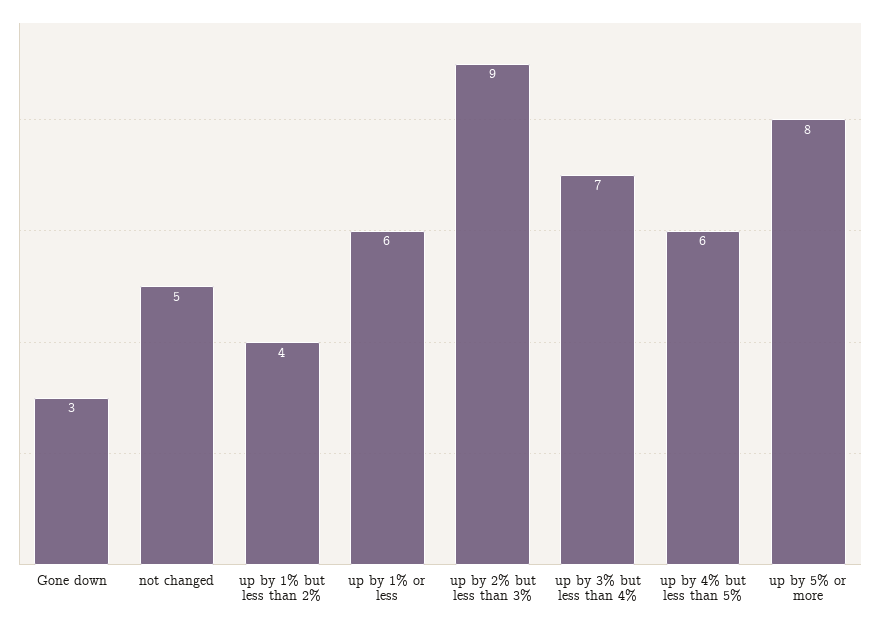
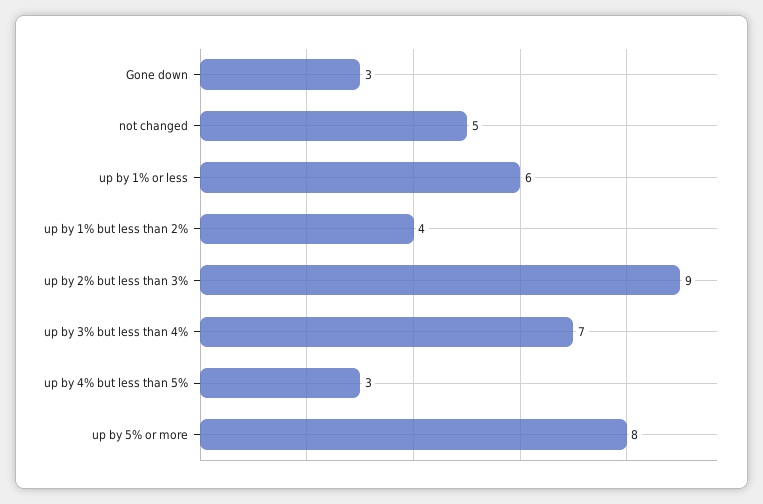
  {
    "Gone down": 3,
    "not changed": 5,
    "up by 1% but less than 2%": 4,
    "up by 1% or less": 6,
    "up by 2% but less than 3%": 9,
    "up by 3% but less than 4%": 7,
-   "up by 4% but less than 5%": 6,
+   "up by 4% but less than 5%": 3,
    "up by 5% or more": 8
  }

